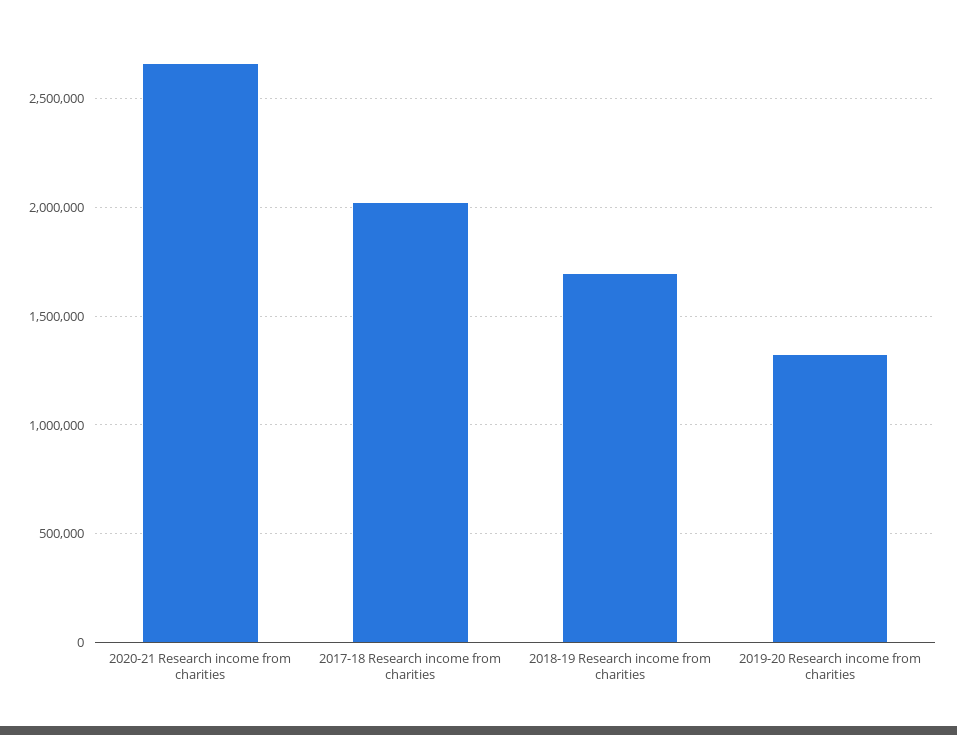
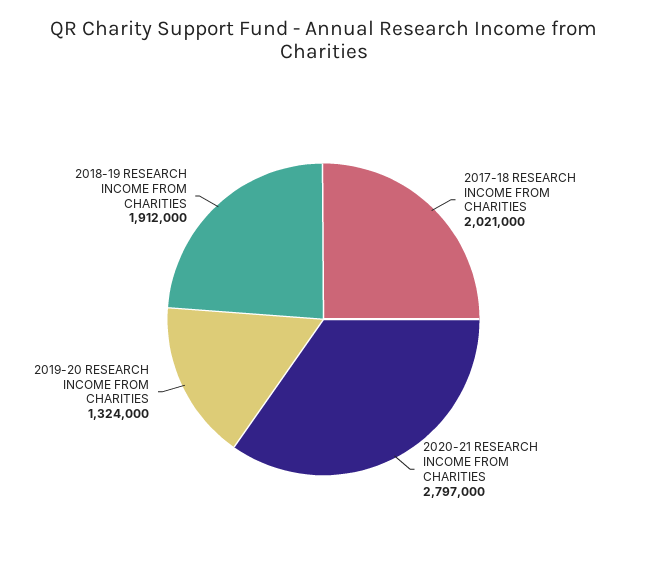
  {
-   "2020-21 Research income from charities": 2650000,
+   "2020-21 Research income from charities": 2797000,
    "2017-18 Research income from charities": 2021000,
-   "2018-19 Research income from charities": 1700000,
+   "2018-19 Research income from charities": 1912000,
    "2019-20 Research income from charities": 1324000
  }

